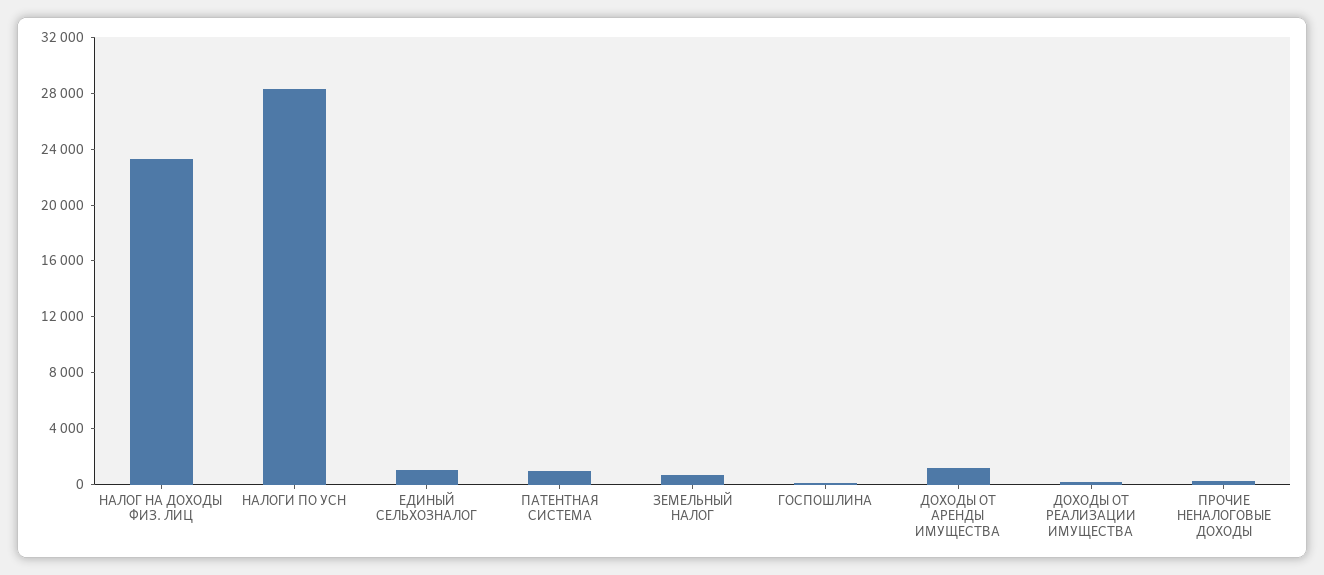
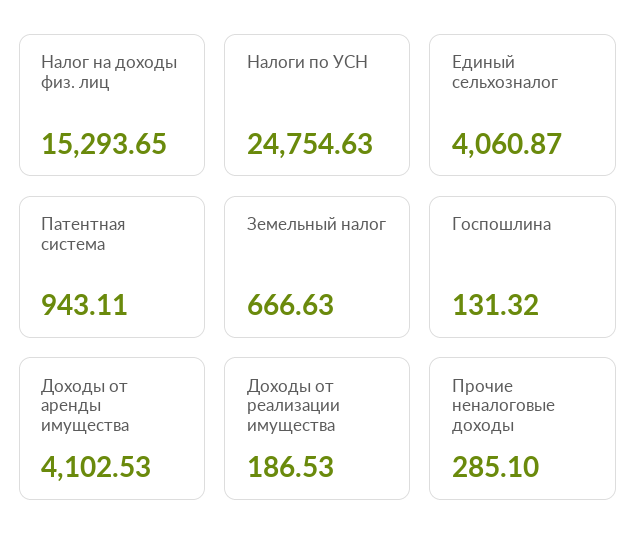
  {
-   "НАЛОГ НА ДОХОДЫ ФИЗ. ЛИЦ": 23000,
+   "НАЛОГ НА ДОХОДЫ ФИЗ. ЛИЦ": 15293.65,
-   "НАЛОГИ ПО УСН": 28000,
+   "НАЛОГИ ПО УСН": 24754.63,
-   "ЕДИНЫЙ СЕЛЬХОЗНАЛОГ": 1000,
+   "ЕДИНЫЙ СЕЛЬХОЗНАЛОГ": 4060.87,
    "ПАТЕНТНАЯ СИСТЕМА": 943.11,
    "ЗЕМЕЛЬНЫЙ НАЛОГ": 666.63,
    "ГОСПОШЛИНА": 131.32,
-   "ДОХОДЫ ОТ АРЕНДЫ ИМУЩЕСТВА": 1000,
+   "ДОХОДЫ ОТ АРЕНДЫ ИМУЩЕСТВА": 4102.53,
    "ДОХОДЫ ОТ РЕАЛИЗАЦИИ ИМУЩЕСТВА": 186.53,
    "ПРОЧИЕ НЕНАЛОГОВЫЕ ДОХОДЫ": 285.1
  }

